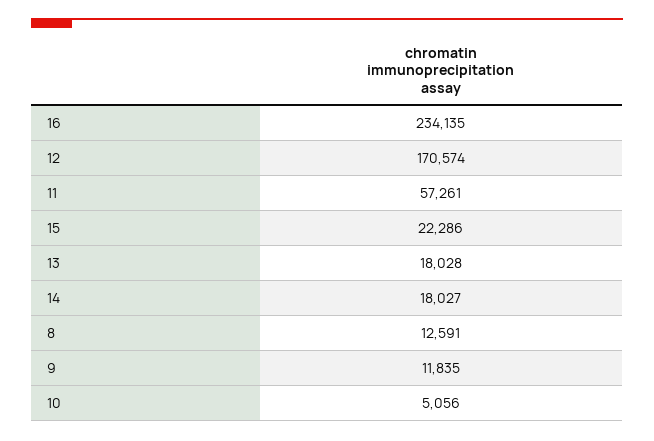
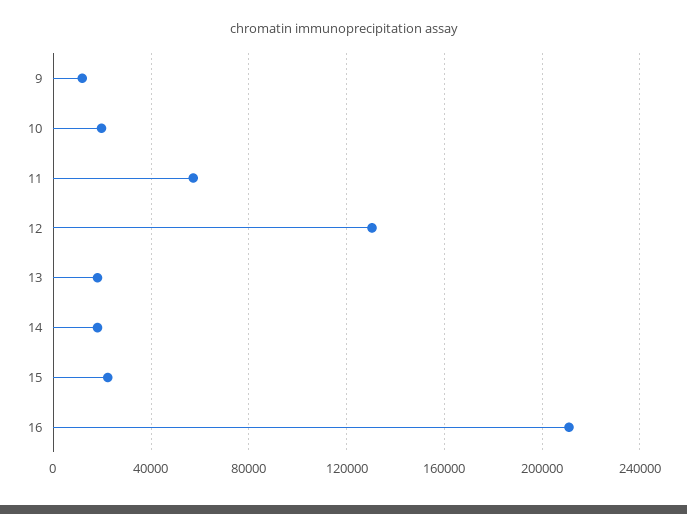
  {
-   "16": 234135,
+   "16": 210000,
-   "12": 170574,
+   "12": 130000,
    "11": 57261,
    "15": 22286,
    "13": 18028,
    "14": 18027,
-   "8": 12591,
    "9": 11835,
-   "10": 5056
+   "10": 20000
  }

